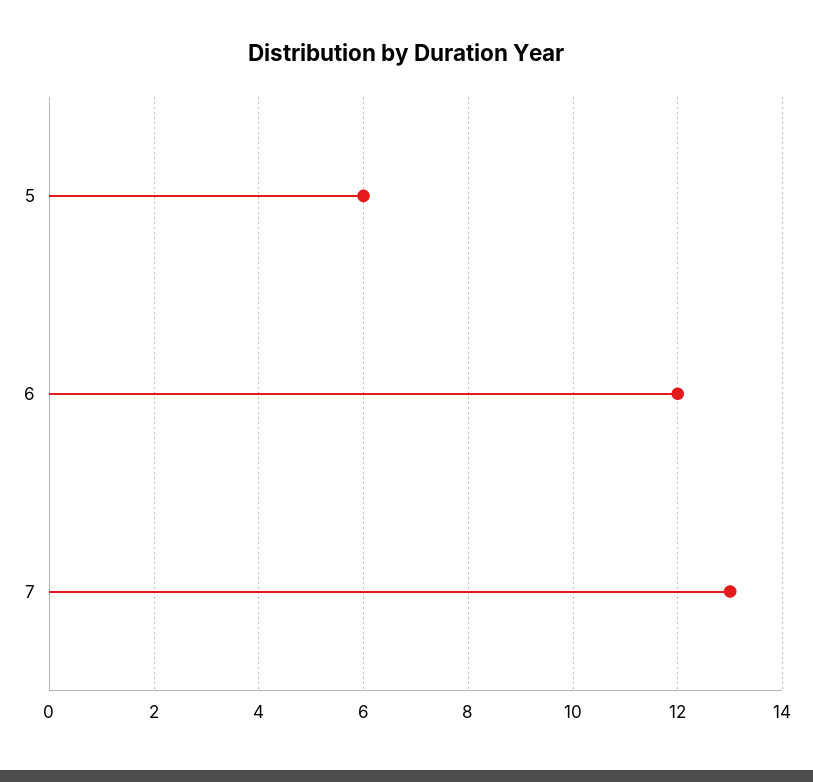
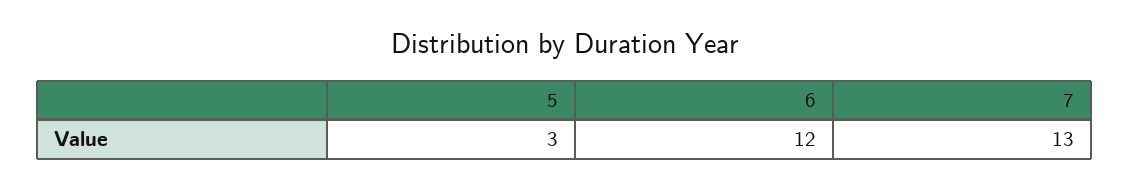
  {
-   "5": 6,
+   "5": 3,
    "6": 12,
    "7": 13
  }

